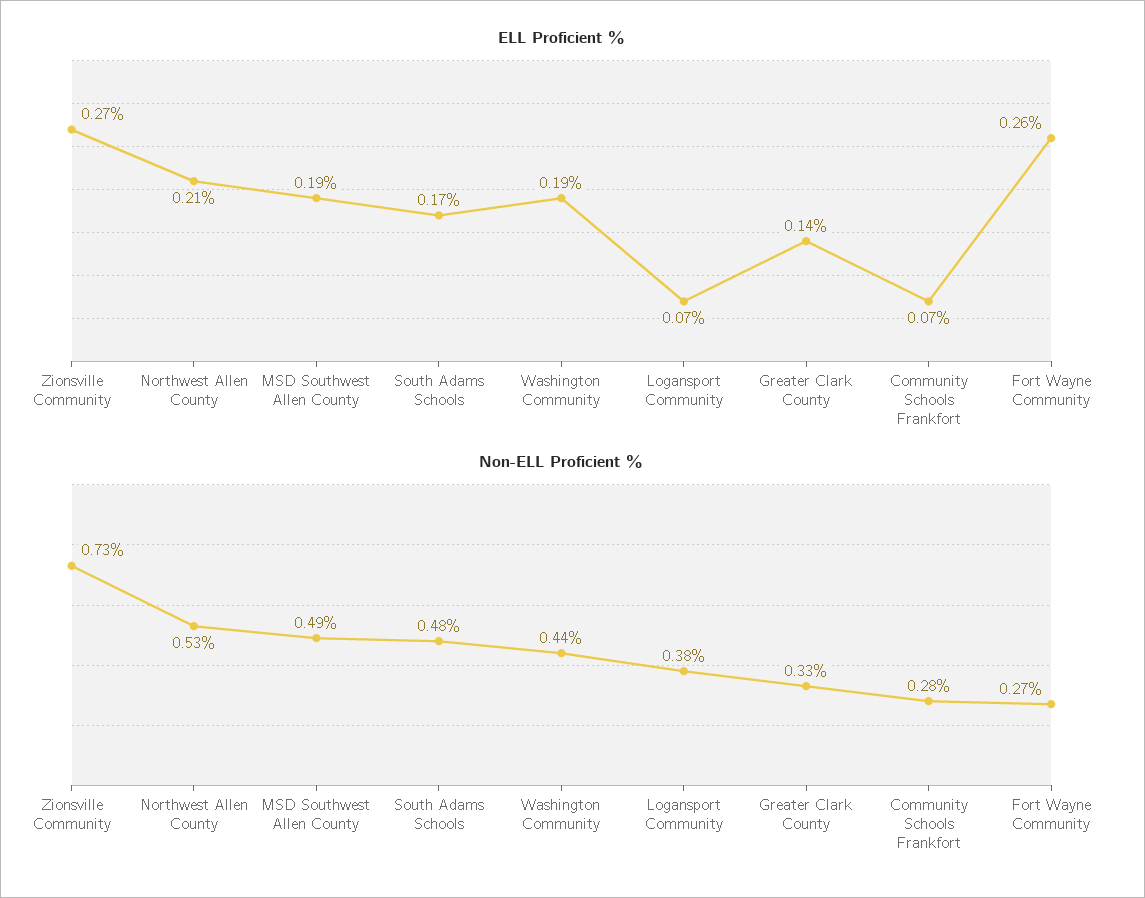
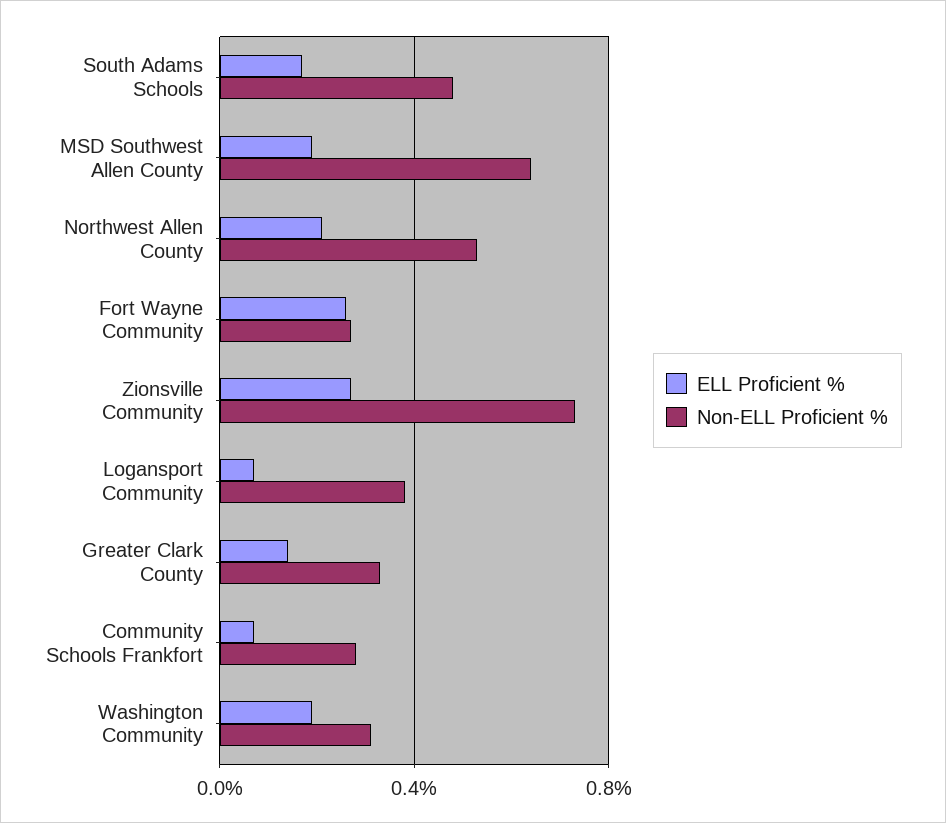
  {
    "ELL Proficient %": {
      "Zionsville Community": 0.27,
      "Northwest Allen County": 0.21,
      "MSD Southwest Allen County": 0.19,
      "South Adams Schools": 0.17,
      "Washington Community": 0.19,
      "Logansport Community": 0.07,
      "Greater Clark County": 0.14,
      "Community Schools Frankfort": 0.07,
      "Fort Wayne Community": 0.26
    },
    "Non-ELL Proficient %": {
      "Zionsville Community": 0.73,
      "Northwest Allen County": 0.53,
-     "MSD Southwest Allen County": 0.49,
+     "MSD Southwest Allen County": 0.65,
      "South Adams Schools": 0.48,
-     "Washington Community": 0.44,
+     "Washington Community": 0.3,
      "Logansport Community": 0.38,
      "Greater Clark County": 0.33,
      "Community Schools Frankfort": 0.28,
      "Fort Wayne Community": 0.27
    }
  }

